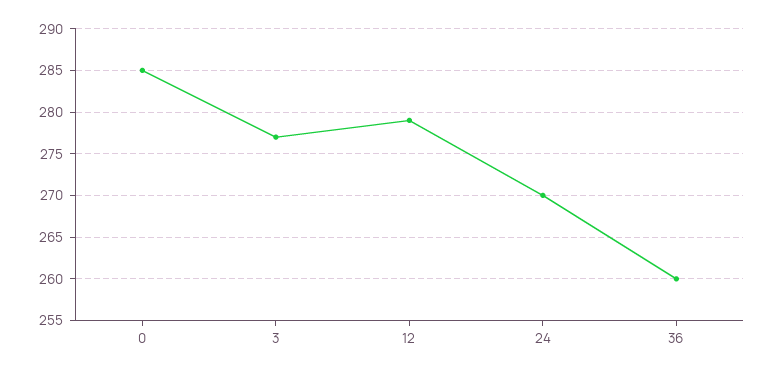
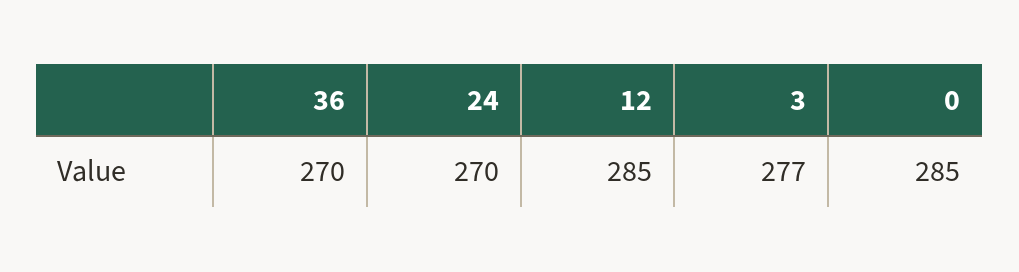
  {
    "0": 285,
    "3": 277,
-   "12": 279,
+   "12": 285,
    "24": 270,
-   "36": 260
+   "36": 270
  }

